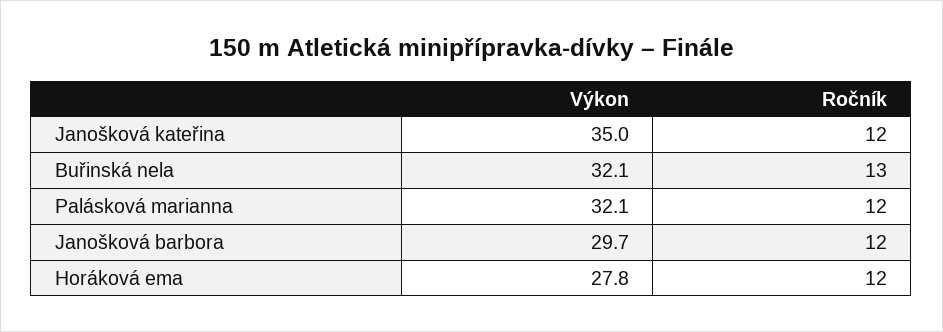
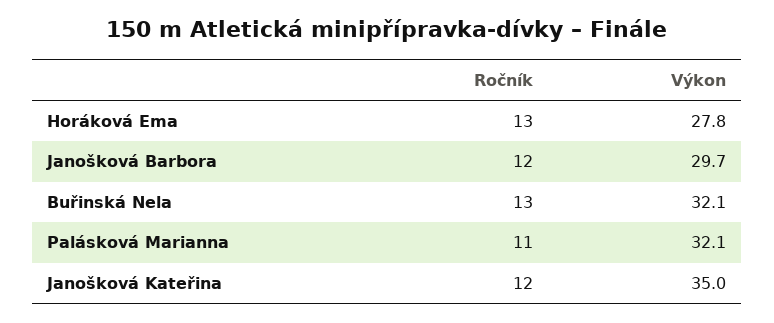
  {
    "Výkon": {
      "Janošková kateřina": 35,
      "Buřinská nela": 32.1,
      "Palásková marianna": 32.1,
      "Janošková barbora": 29.7,
      "Horáková ema": 27.8
    },
    "Ročník": {
      "Janošková kateřina": 12,
      "Buřinská nela": 13,
-     "Palásková marianna": 12,
+     "Palásková marianna": 11,
      "Janošková barbora": 12,
-     "Horáková ema": 12
+     "Horáková ema": 13
    }
  }

